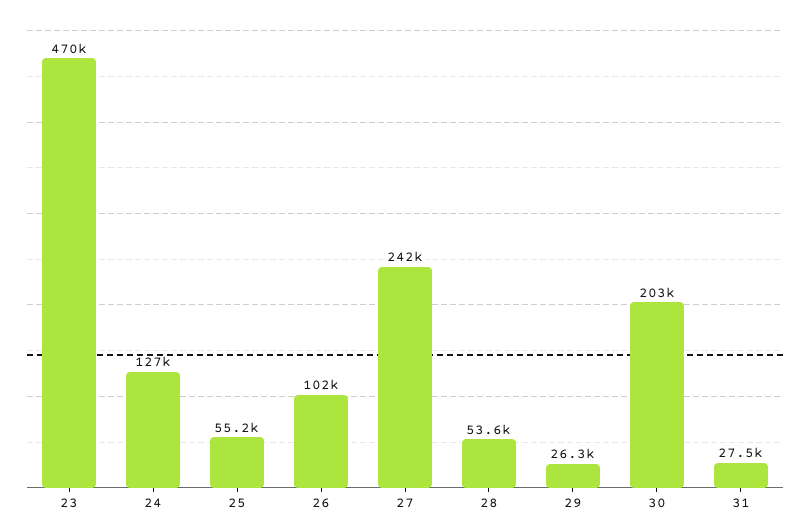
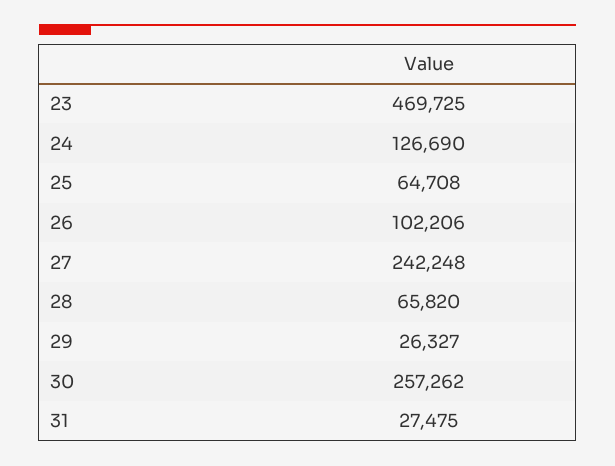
  {
    "23": 469725,
    "24": 126690,
-   "25": 55200,
+   "25": 64708,
    "26": 102206,
    "27": 242248,
-   "28": 53600,
+   "28": 65820,
    "29": 26327,
-   "30": 203000,
+   "30": 257262,
    "31": 27475
  }

